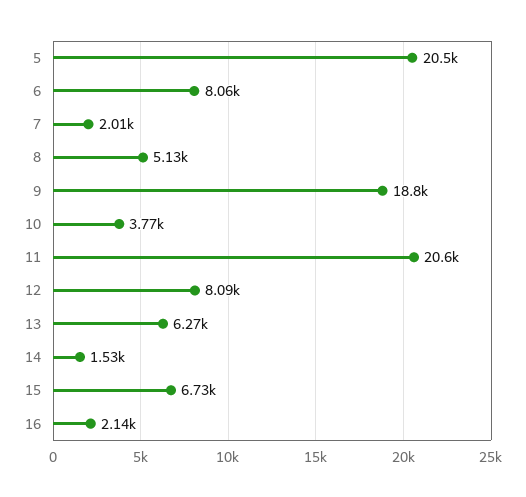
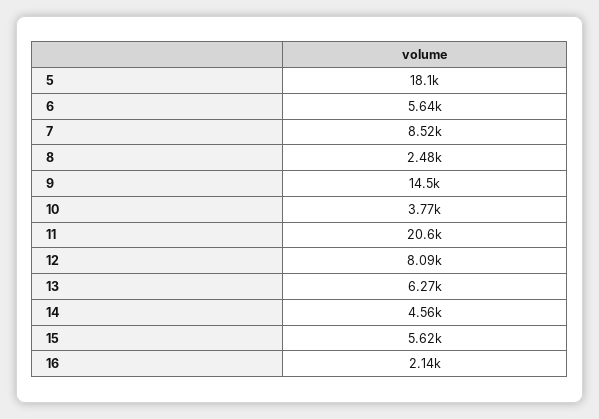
  {
-   "5": 20500,
+   "5": 18100,
-   "6": 8060,
+   "6": 5640,
-   "7": 2010,
+   "7": 8520,
-   "8": 5130,
+   "8": 2480,
-   "9": 18800,
+   "9": 14500,
    "10": 3770,
    "11": 20600,
    "12": 8090,
    "13": 6270,
-   "14": 1530,
+   "14": 4560,
-   "15": 6730,
+   "15": 5620,
    "16": 2140
  }

